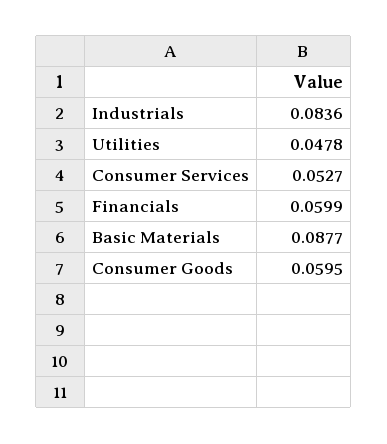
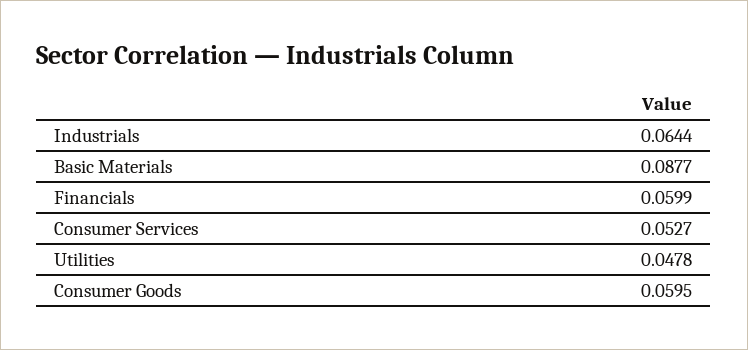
  {
-   "Industrials": 0.0836,
+   "Industrials": 0.0644,
    "Utilities": 0.0478,
    "Consumer Services": 0.0527,
    "Financials": 0.0599,
    "Basic Materials": 0.0877,
    "Consumer Goods": 0.0595
  }

